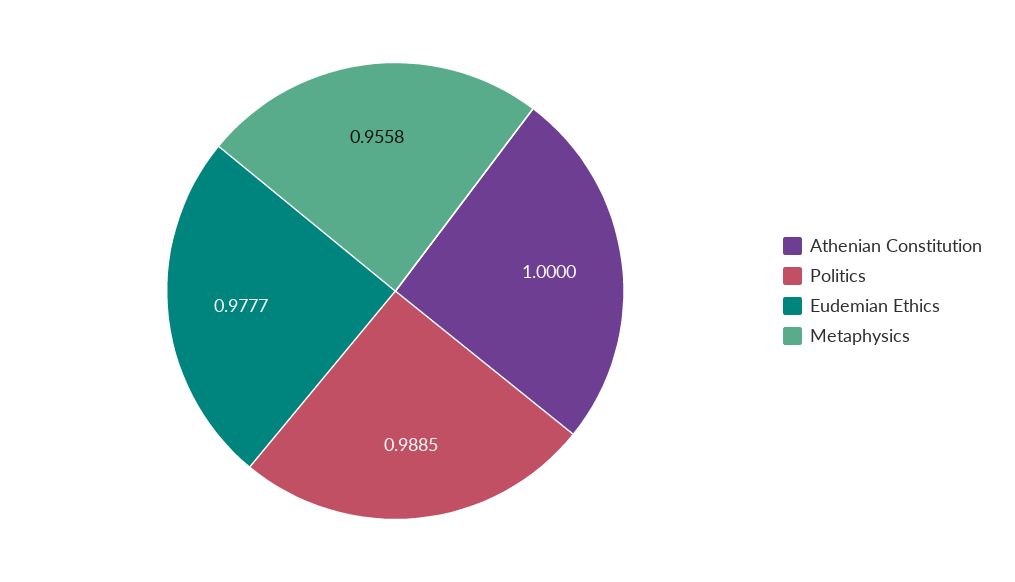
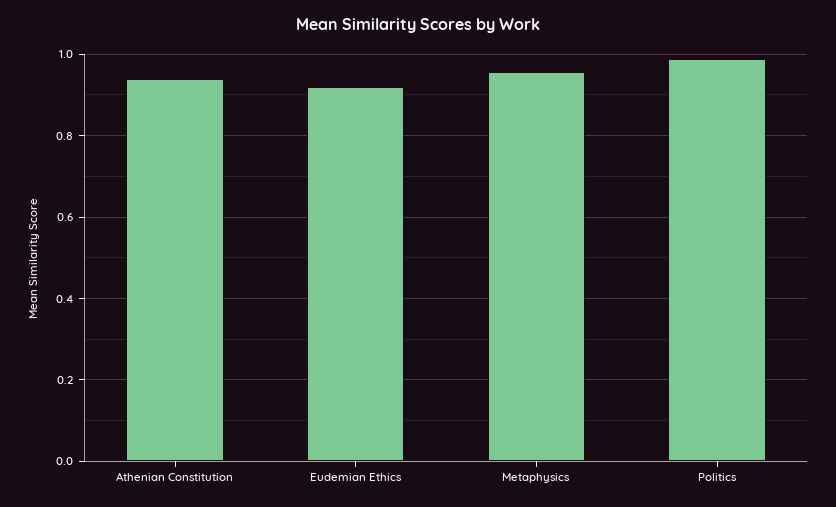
  {
-   "Athenian Constitution": 1,
+   "Athenian Constitution": 0.94,
    "Politics": 0.9885,
-   "Eudemian Ethics": 0.9777,
+   "Eudemian Ethics": 0.92,
    "Metaphysics": 0.9558
  }

